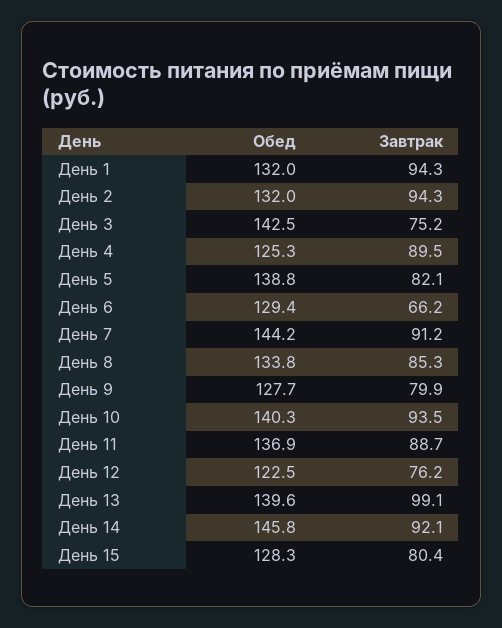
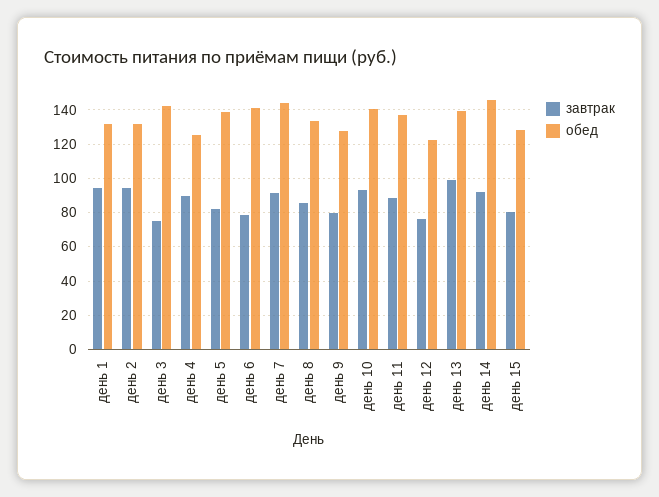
  {
    "Обед": {
      "День 1": 132,
      "День 2": 132,
      "День 3": 142.5,
      "День 4": 125.3,
      "День 5": 138.8,
-     "День 6": 129.4,
+     "День 6": 140,
      "День 7": 144.2,
      "День 8": 133.8,
      "День 9": 127.7,
      "День 10": 140.3,
      "День 11": 136.9,
      "День 12": 122.5,
      "День 13": 139.6,
      "День 14": 145.8,
      "День 15": 128.3
    },
    "Завтрак": {
      "День 1": 94.3,
      "День 2": 94.3,
      "День 3": 75.2,
      "День 4": 89.5,
      "День 5": 82.1,
-     "День 6": 66.2,
+     "День 6": 80,
      "День 7": 91.2,
      "День 8": 85.3,
      "День 9": 79.9,
      "День 10": 93.5,
      "День 11": 88.7,
      "День 12": 76.2,
      "День 13": 99.1,
      "День 14": 92.1,
      "День 15": 80.4
    }
  }

